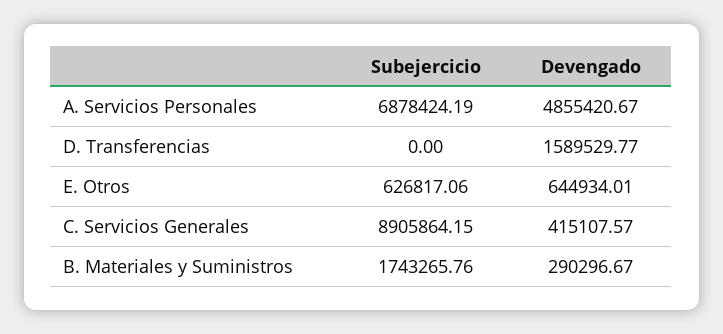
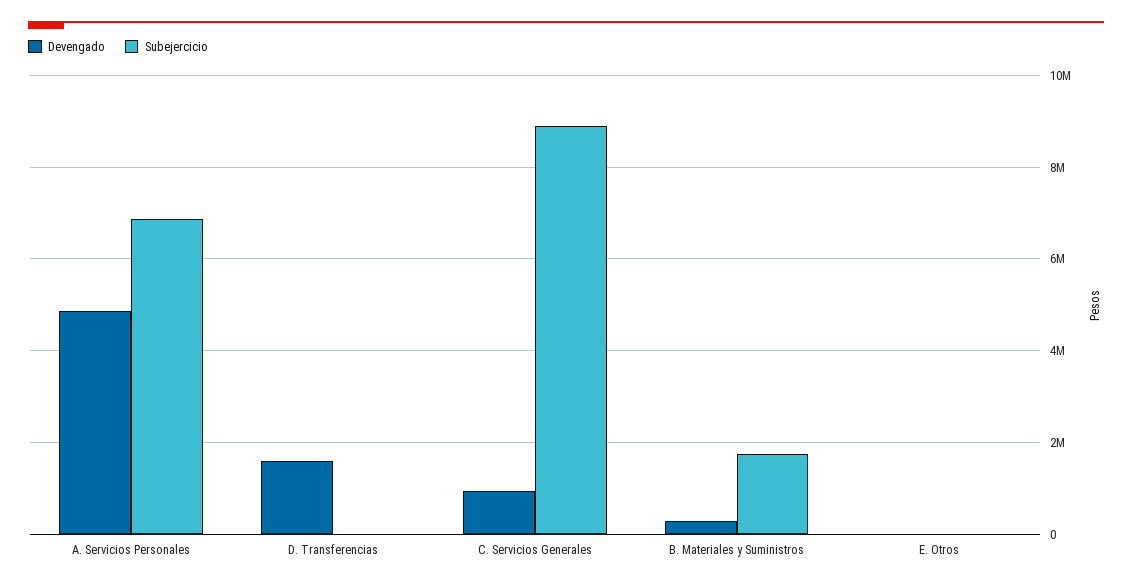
  {
    "Subejercicio": {
      "A. Servicios Personales": 6878424.19,
      "D. Transferencias": 0,
-     "E. Otros": 626817.06,
+     "E. Otros": 0,
      "C. Servicios Generales": 8905864.15,
      "B. Materiales y Suministros": 1743265.76
    },
    "Devengado": {
      "A. Servicios Personales": 4855420.67,
      "D. Transferencias": 1589529.77,
-     "E. Otros": 644934.01,
+     "E. Otros": 0,
-     "C. Servicios Generales": 415107.57,
+     "C. Servicios Generales": 1000000,
      "B. Materiales y Suministros": 290296.67
    }
  }

